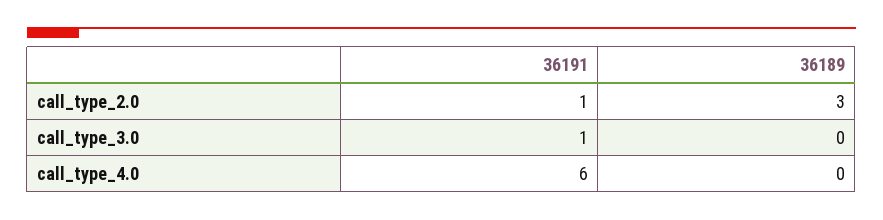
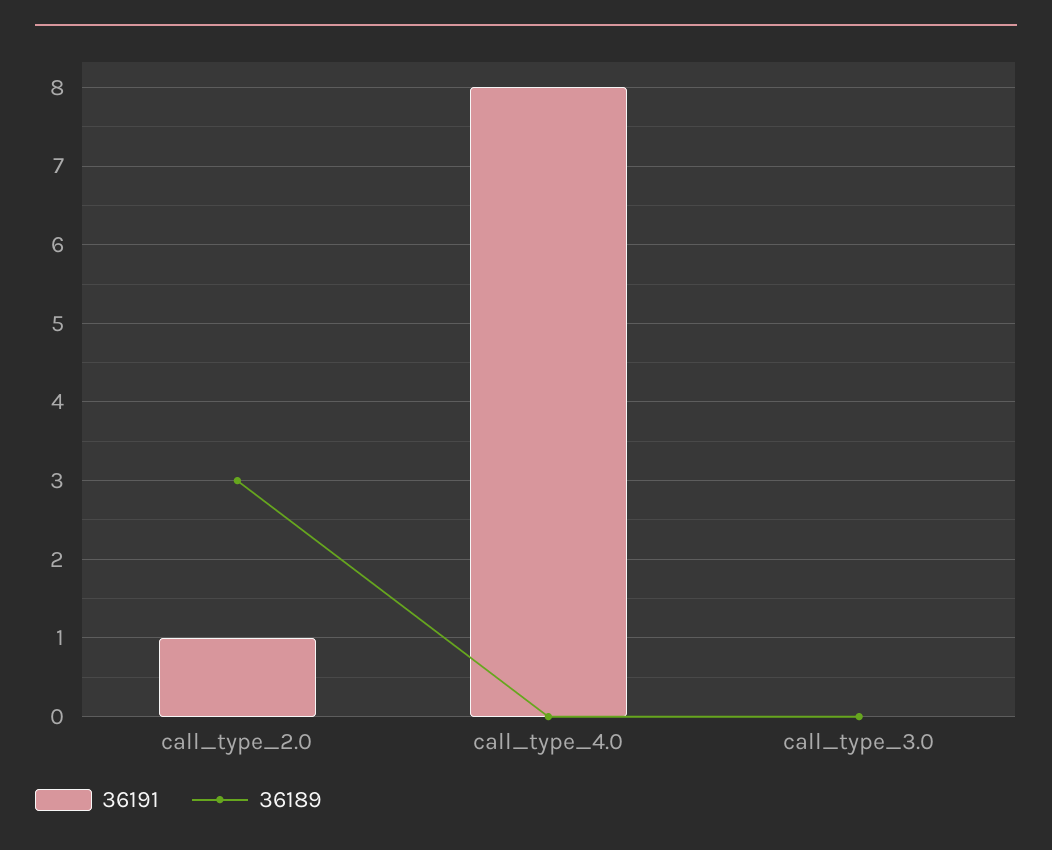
  {
    "36191": {
      "call_type_2.0": 1,
-     "call_type_3.0": 1,
+     "call_type_3.0": 0,
-     "call_type_4.0": 6
+     "call_type_4.0": 8
    },
    "36189": {
      "call_type_2.0": 3,
      "call_type_3.0": 0,
      "call_type_4.0": 0
    }
  }

